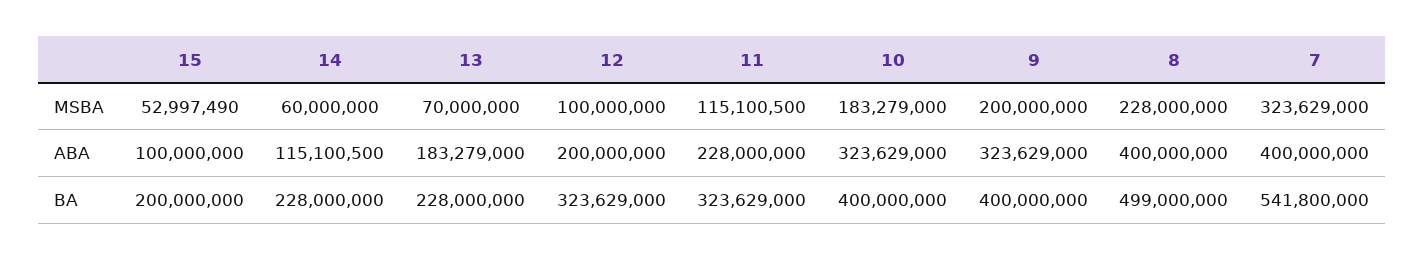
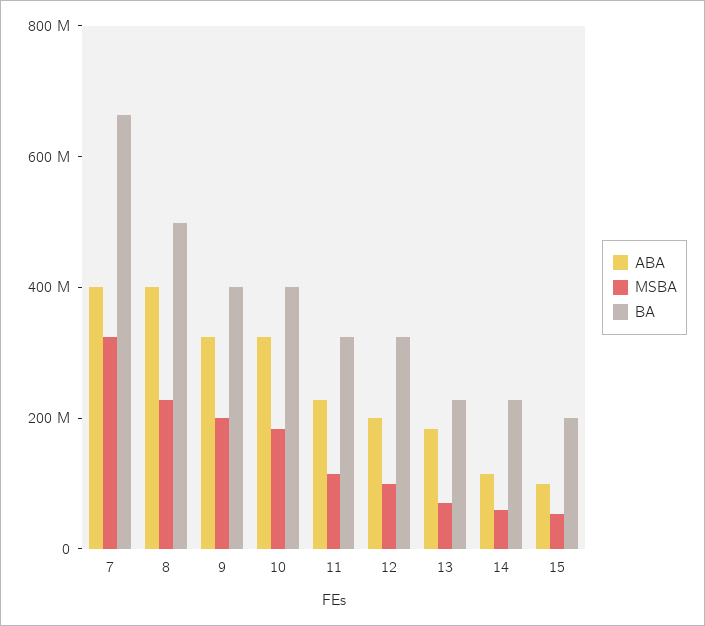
  {
    "MSBA": {
      "15": 52997490,
      "14": 60000000,
      "13": 70000000,
      "12": 100000000,
      "11": 115100500,
      "10": 183279000,
      "9": 200000000,
      "8": 228000000,
      "7": 323629000
    },
    "ABA": {
      "15": 100000000,
      "14": 115100500,
      "13": 183279000,
      "12": 200000000,
      "11": 228000000,
      "10": 323629000,
      "9": 323629000,
      "8": 400000000,
      "7": 400000000
    },
    "BA": {
      "15": 200000000,
      "14": 228000000,
      "13": 228000000,
      "12": 323629000,
      "11": 323629000,
      "10": 400000000,
      "9": 400000000,
      "8": 499000000,
-     "7": 541800000
+     "7": 650000000
    }
  }

